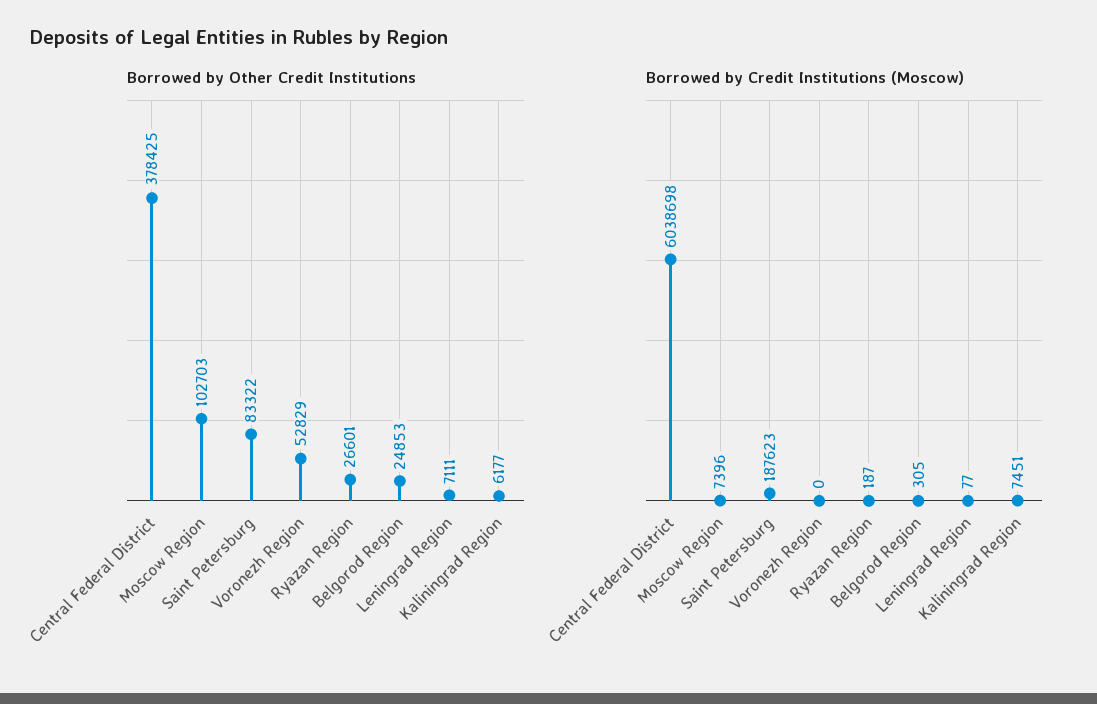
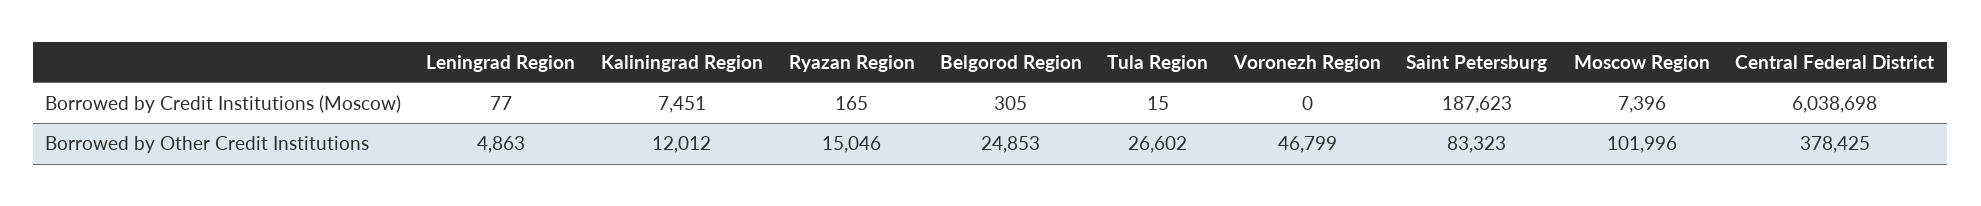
  {
    "Borrowed by Other Credit Institutions": {
      "Central Federal District": 378425,
-     "Moscow Region": 102703,
+     "Moscow Region": 101996,
-     "Saint Petersburg": 83322,
+     "Saint Petersburg": 83323,
-     "Voronezh Region": 52829,
+     "Voronezh Region": 46799,
-     "Ryazan Region": 26601,
+     "Ryazan Region": 15046,
      "Belgorod Region": 24853,
-     "Leningrad Region": 7111,
+     "Leningrad Region": 4863,
-     "Kaliningrad Region": 6177
+     "Kaliningrad Region": 12012,
+     "Tula Region": 26602
    },
    "Borrowed by Credit Institutions (Moscow)": {
      "Central Federal District": 6038698,
      "Moscow Region": 7396,
      "Saint Petersburg": 187623,
      "Voronezh Region": 0,
-     "Ryazan Region": 187,
+     "Ryazan Region": 165,
      "Belgorod Region": 305,
      "Leningrad Region": 77,
-     "Kaliningrad Region": 7451
+     "Kaliningrad Region": 7451,
+     "Tula Region": 15
    }
  }

